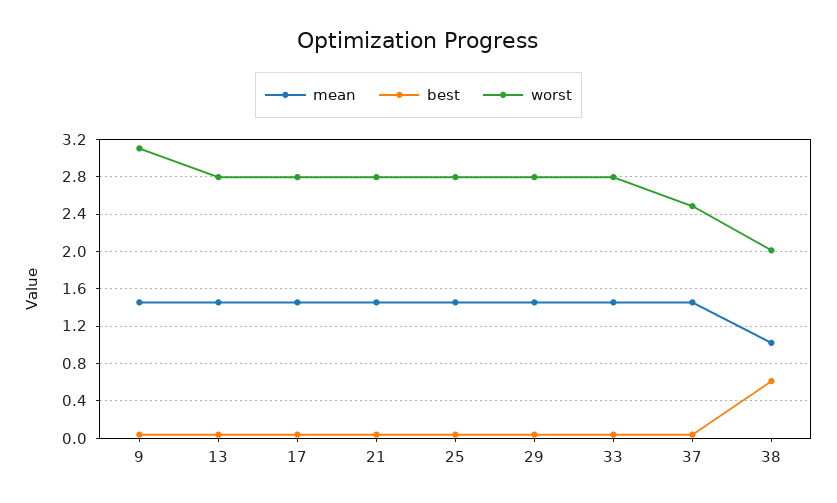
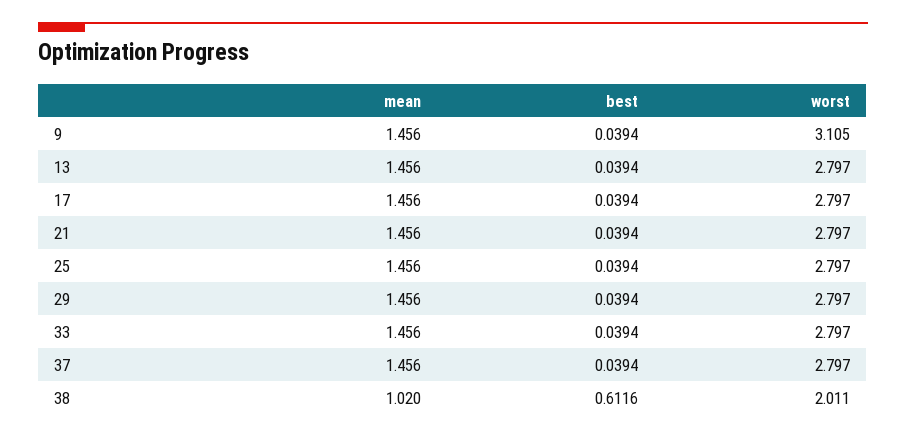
  {
    "mean": {
      "9": 1.456,
      "13": 1.456,
      "17": 1.456,
      "21": 1.456,
      "25": 1.456,
      "29": 1.456,
      "33": 1.456,
      "37": 1.456,
      "38": 1.02
    },
    "best": {
      "9": 0.0394,
      "13": 0.0394,
      "17": 0.0394,
      "21": 0.0394,
      "25": 0.0394,
      "29": 0.0394,
      "33": 0.0394,
      "37": 0.0394,
      "38": 0.6116
    },
    "worst": {
      "9": 3.105,
      "13": 2.797,
      "17": 2.797,
      "21": 2.797,
      "25": 2.797,
      "29": 2.797,
      "33": 2.797,
-     "37": 2.5,
+     "37": 2.797,
      "38": 2.011
    }
  }

